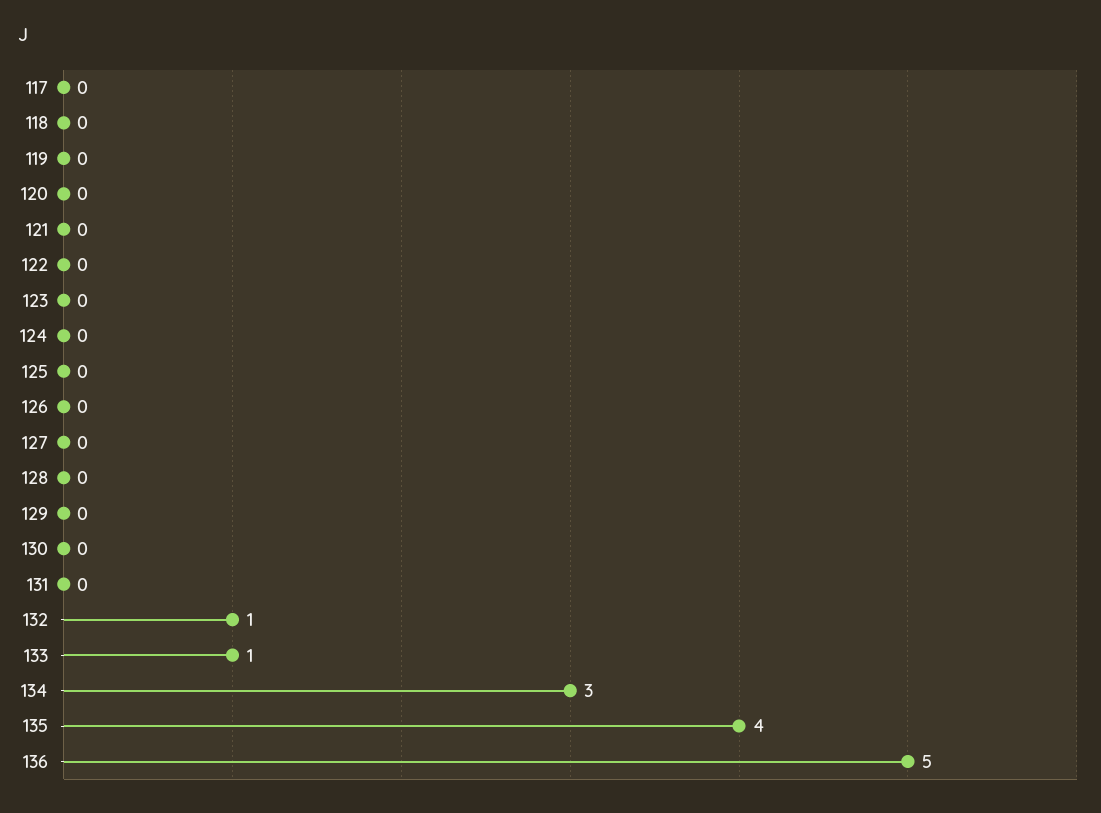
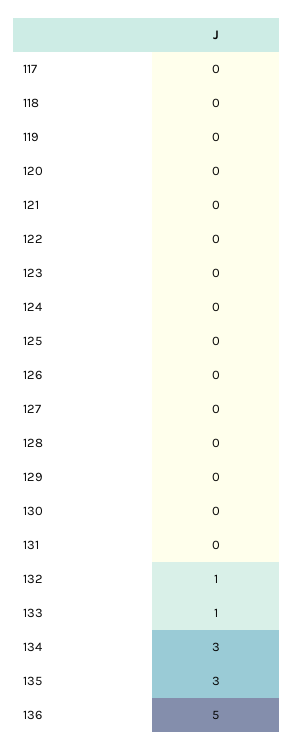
  {
    "117": 0,
    "118": 0,
    "119": 0,
    "120": 0,
    "121": 0,
    "122": 0,
    "123": 0,
    "124": 0,
    "125": 0,
    "126": 0,
    "127": 0,
    "128": 0,
    "129": 0,
    "130": 0,
    "131": 0,
    "132": 1,
    "133": 1,
    "134": 3,
-   "135": 4,
+   "135": 3,
    "136": 5
  }

